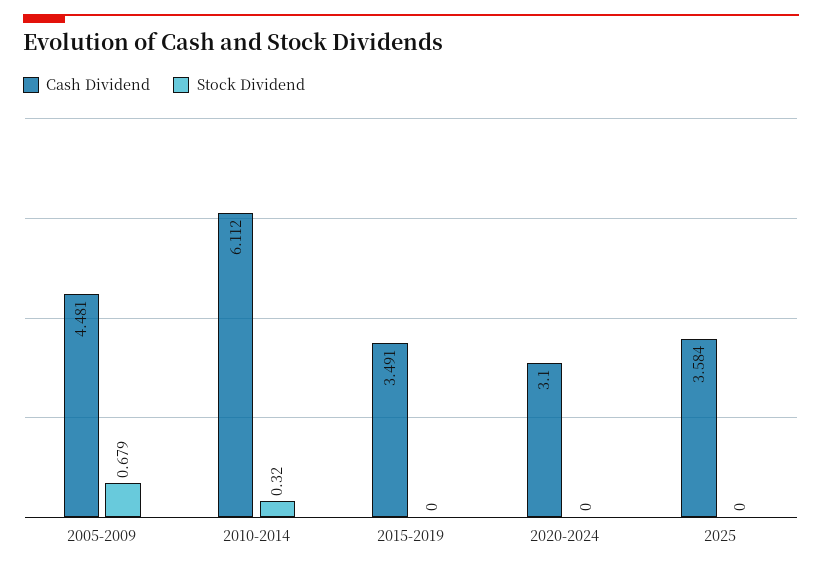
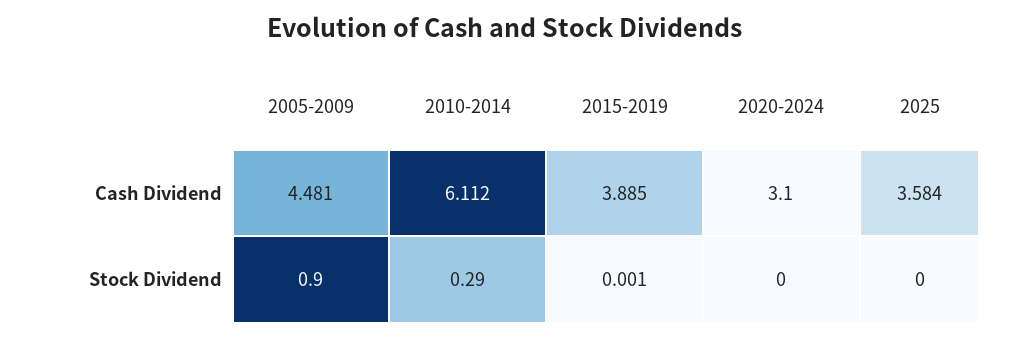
  {
    "Cash Dividend": {
      "2005-2009": 4.481,
      "2010-2014": 6.112,
-     "2015-2019": 3.491,
+     "2015-2019": 3.885,
      "2020-2024": 3.1,
      "2025": 3.584
    },
    "Stock Dividend": {
-     "2005-2009": 0.679,
+     "2005-2009": 0.9,
-     "2010-2014": 0.32,
+     "2010-2014": 0.29,
-     "2015-2019": 0,
+     "2015-2019": 0.001,
      "2020-2024": 0,
      "2025": 0
    }
  }

